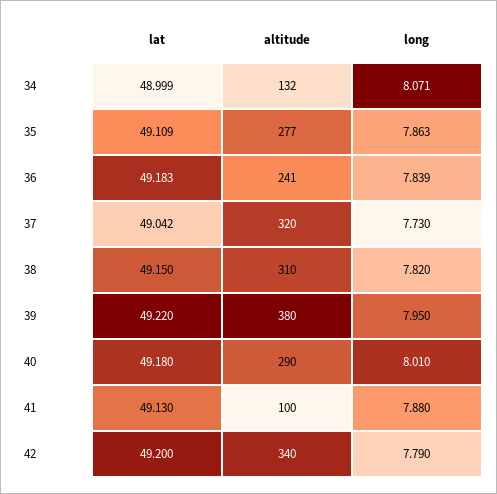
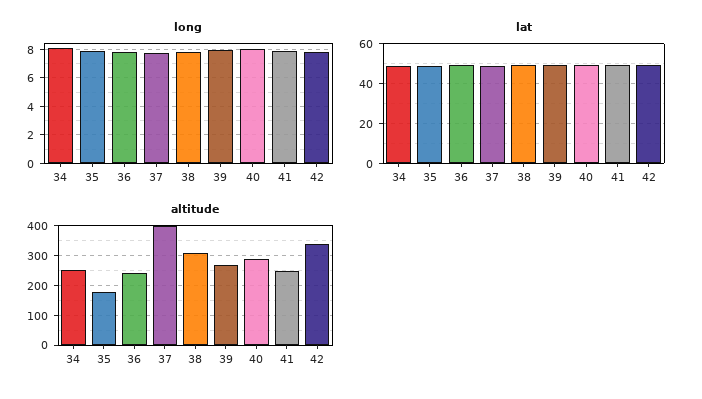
  {
    "lat": {
      "34": 48.999,
      "35": 49.109,
      "36": 49.183,
      "37": 49.042,
      "38": 49.15,
      "39": 49.22,
      "40": 49.18,
      "41": 49.13,
      "42": 49.2
    },
    "altitude": {
-     "34": 132,
+     "34": 250,
-     "35": 277,
+     "35": 175,
      "36": 241,
-     "37": 320,
+     "37": 400,
      "38": 310,
-     "39": 380,
+     "39": 275,
      "40": 290,
-     "41": 100,
+     "41": 250,
      "42": 340
    },
    "long": {
      "34": 8.071,
      "35": 7.863,
      "36": 7.839,
      "37": 7.73,
      "38": 7.82,
      "39": 7.95,
      "40": 8.01,
      "41": 7.88,
      "42": 7.79
    }
  }

